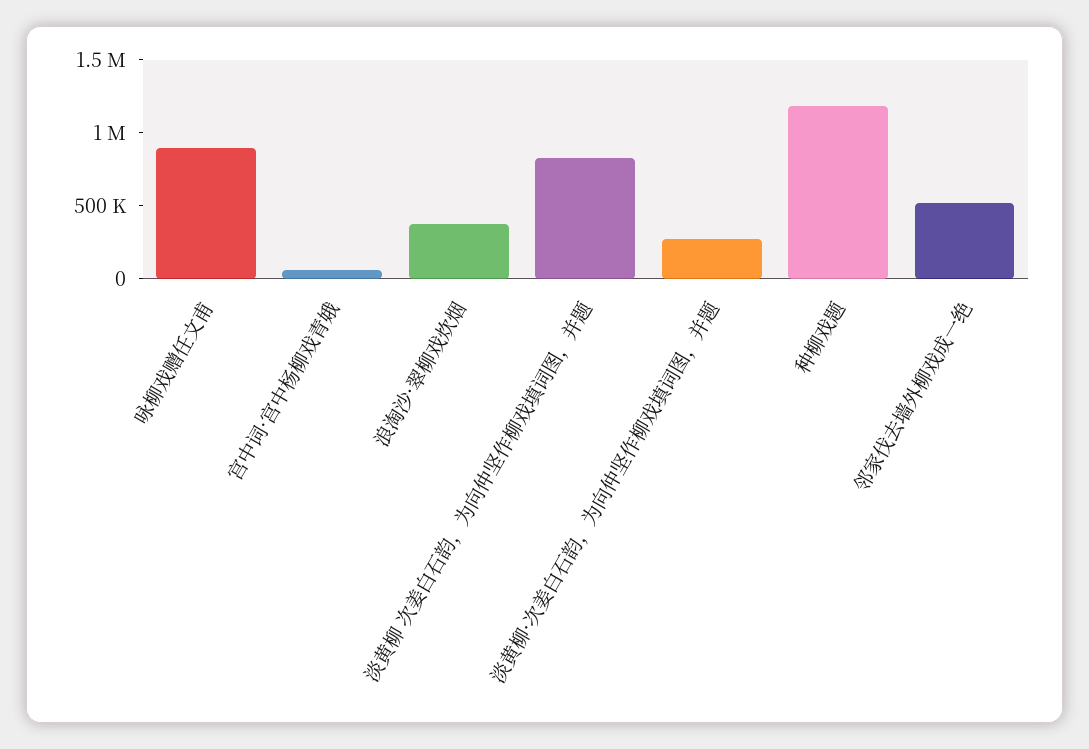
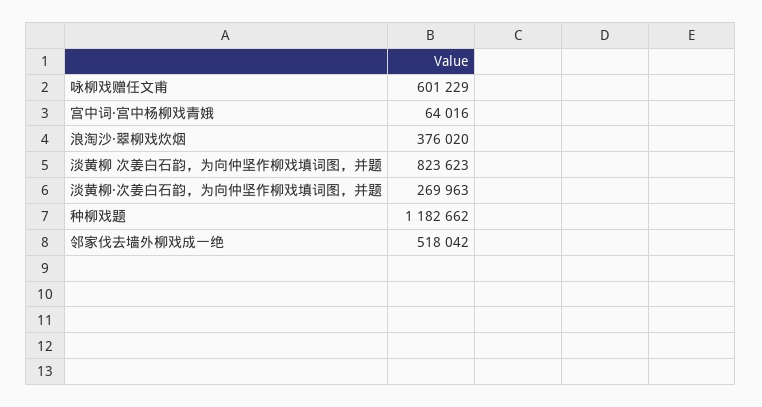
  {
-   "咏柳戏赠任文甫": 900000,
+   "咏柳戏赠任文甫": 601229,
    "宫中词·宫中杨柳戏青娥": 64016,
    "浪淘沙·翠柳戏炊烟": 376020,
    "淡黄柳 次姜白石韵，为向仲坚作柳戏填词图，并题": 823623,
    "淡黄柳·次姜白石韵，为向仲坚作柳戏填词图，并题": 269963,
    "种柳戏题": 1182662,
    "邻家伐去墙外柳戏成一绝": 518042
  }

